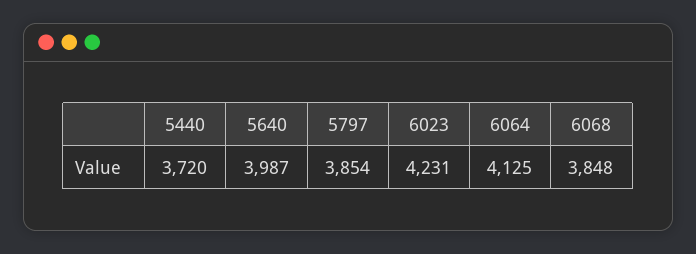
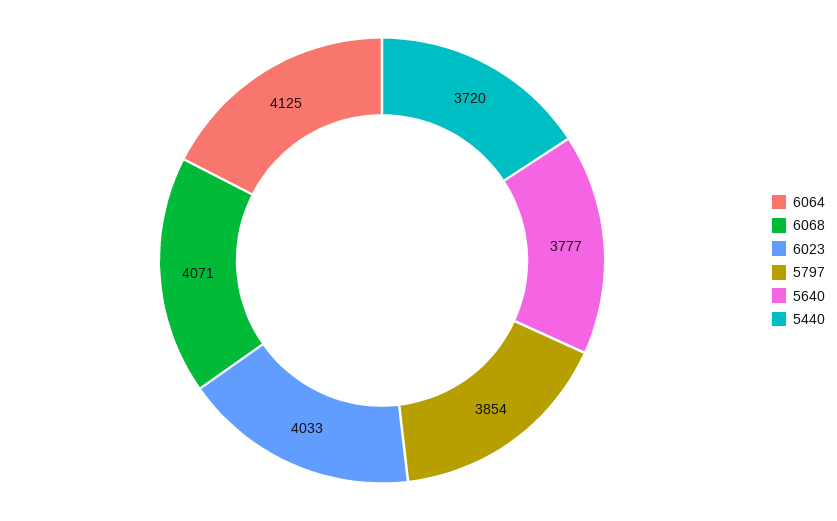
  {
    "5440": 3720,
-   "5640": 3987,
+   "5640": 3777,
    "5797": 3854,
-   "6023": 4231,
+   "6023": 4033,
    "6064": 4125,
-   "6068": 3848
+   "6068": 4071
  }

